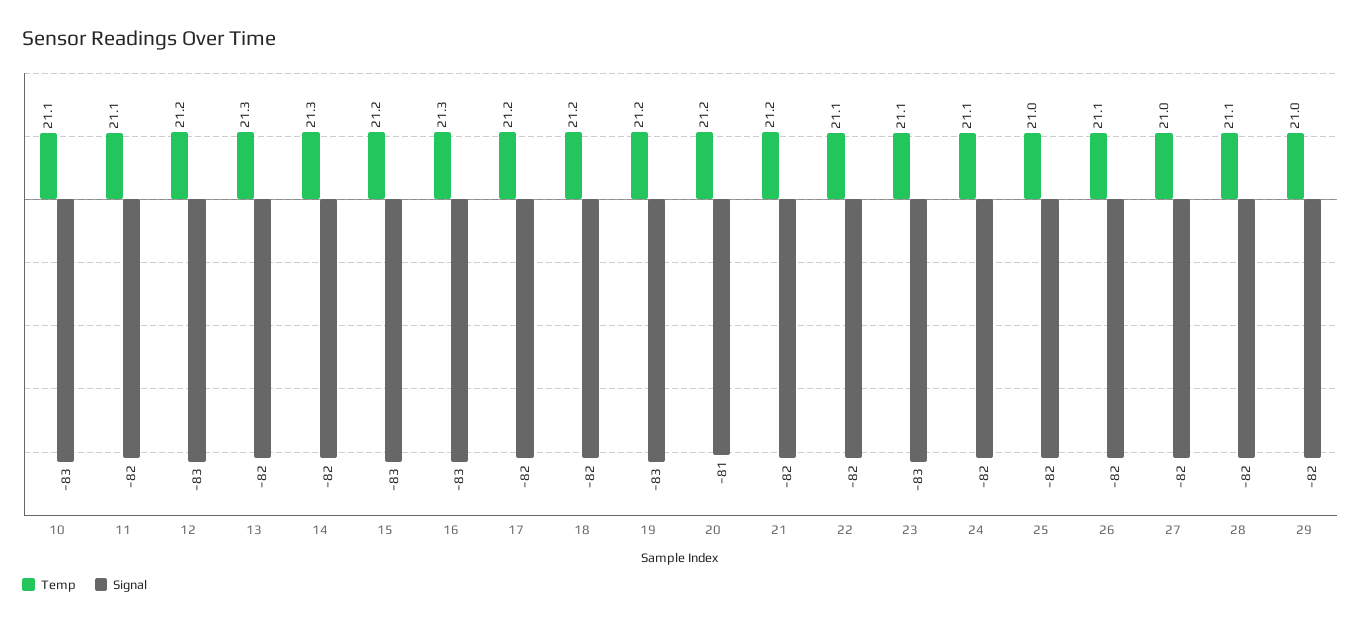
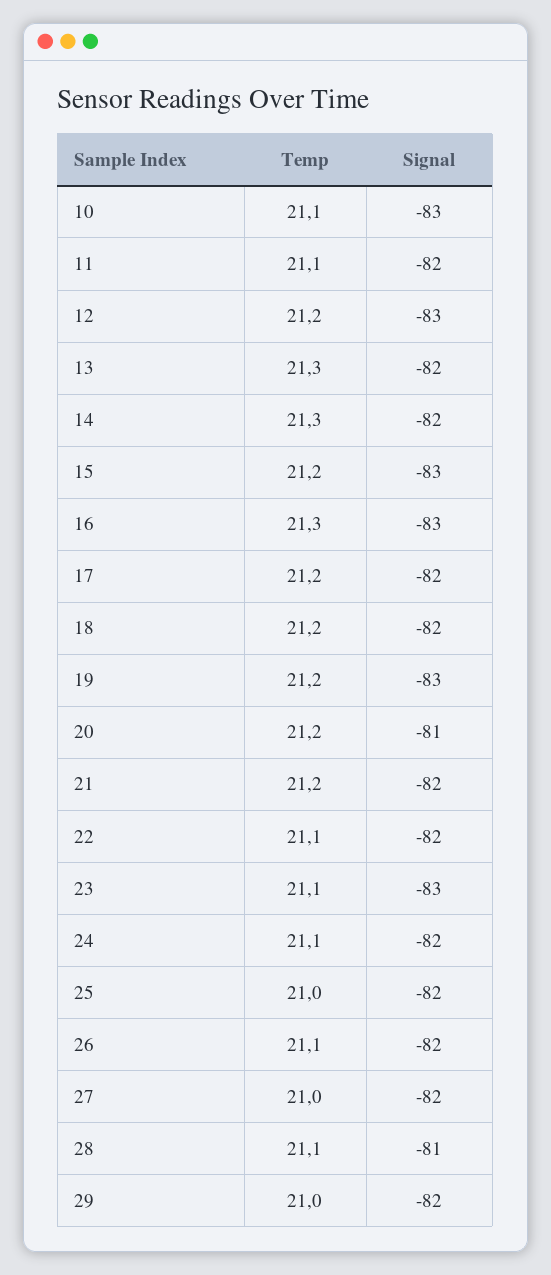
  {
    "Temp": {
      "10": 21.1,
      "11": 21.1,
      "12": 21.2,
      "13": 21.3,
      "14": 21.3,
      "15": 21.2,
      "16": 21.3,
      "17": 21.2,
      "18": 21.2,
      "19": 21.2,
      "20": 21.2,
      "21": 21.2,
      "22": 21.1,
      "23": 21.1,
      "24": 21.1,
      "25": 21,
      "26": 21.1,
      "27": 21,
      "28": 21.1,
      "29": 21
    },
    "Signal": {
      "10": -83,
      "11": -82,
      "12": -83,
      "13": -82,
      "14": -82,
      "15": -83,
      "16": -83,
      "17": -82,
      "18": -82,
      "19": -83,
      "20": -81,
      "21": -82,
      "22": -82,
      "23": -83,
      "24": -82,
      "25": -82,
      "26": -82,
      "27": -82,
-     "28": -82,
+     "28": -81,
      "29": -82
    }
  }

